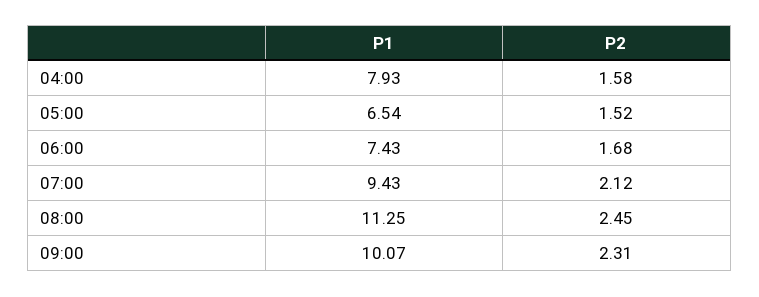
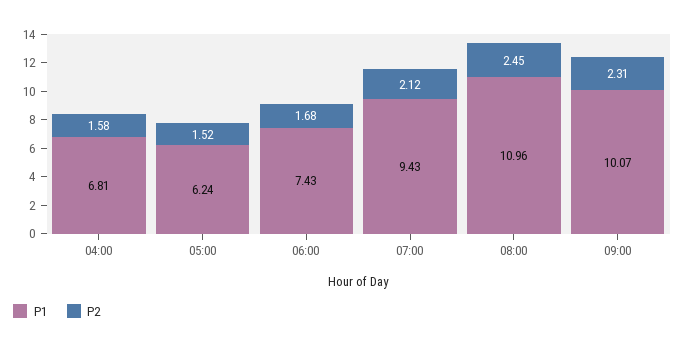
  {
    "P1": {
-     "04:00": 7.93,
+     "04:00": 6.81,
-     "05:00": 6.54,
+     "05:00": 6.24,
      "06:00": 7.43,
      "07:00": 9.43,
-     "08:00": 11.25,
+     "08:00": 10.96,
      "09:00": 10.07
    },
    "P2": {
      "04:00": 1.58,
      "05:00": 1.52,
      "06:00": 1.68,
      "07:00": 2.12,
      "08:00": 2.45,
      "09:00": 2.31
    }
  }

